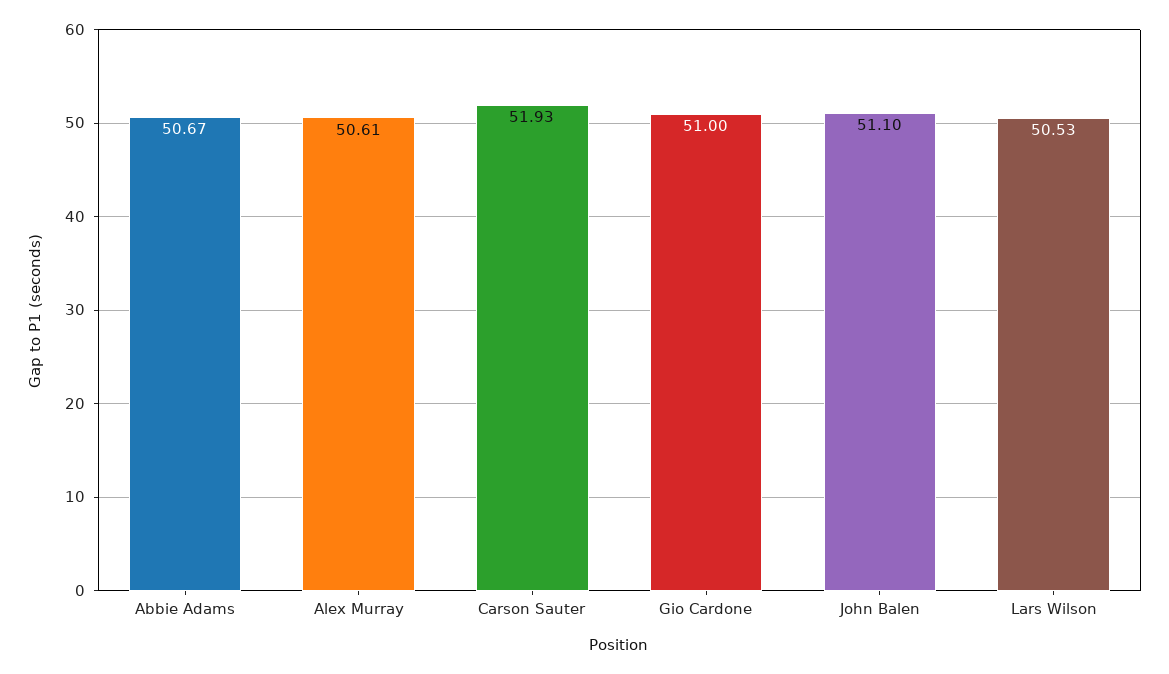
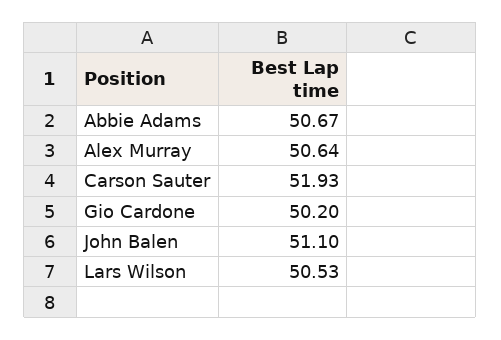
  {
    "Abbie Adams": 50.67,
-   "Alex Murray": 50.61,
+   "Alex Murray": 50.64,
    "Carson Sauter": 51.93,
-   "Gio Cardone": 51,
+   "Gio Cardone": 50.2,
    "John Balen": 51.1,
    "Lars Wilson": 50.53
  }

